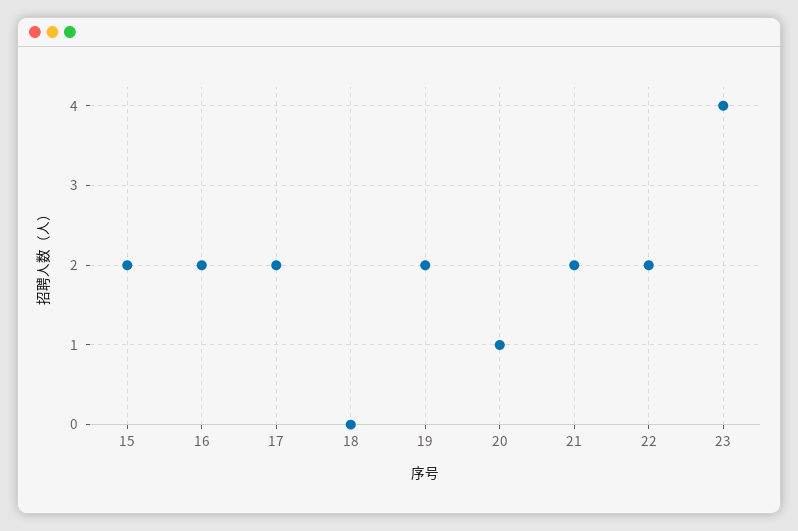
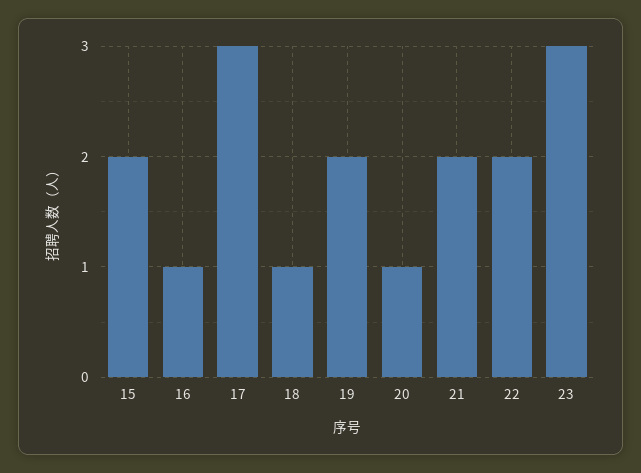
  {
    "15": 2,
-   "16": 2,
+   "16": 1,
-   "17": 2,
+   "17": 3,
-   "18": 0,
+   "18": 1,
    "19": 2,
    "20": 1,
    "21": 2,
    "22": 2,
-   "23": 4
+   "23": 3
  }

